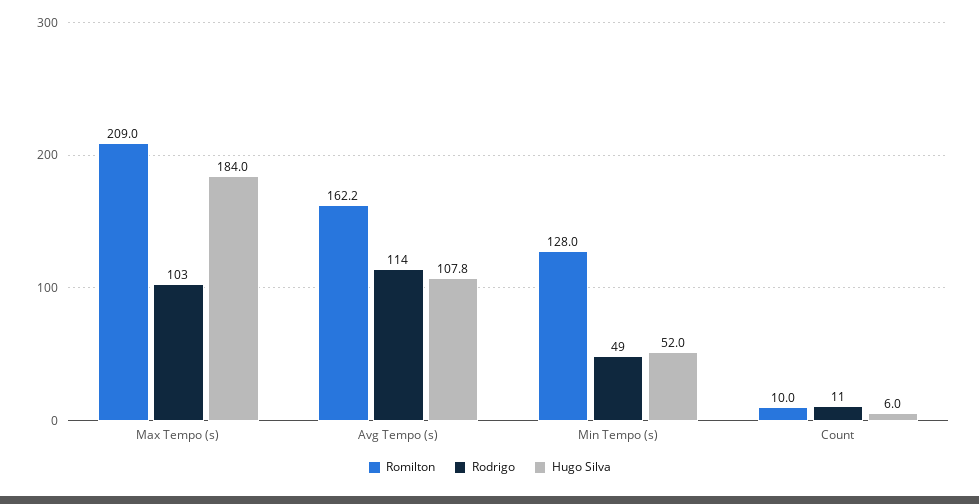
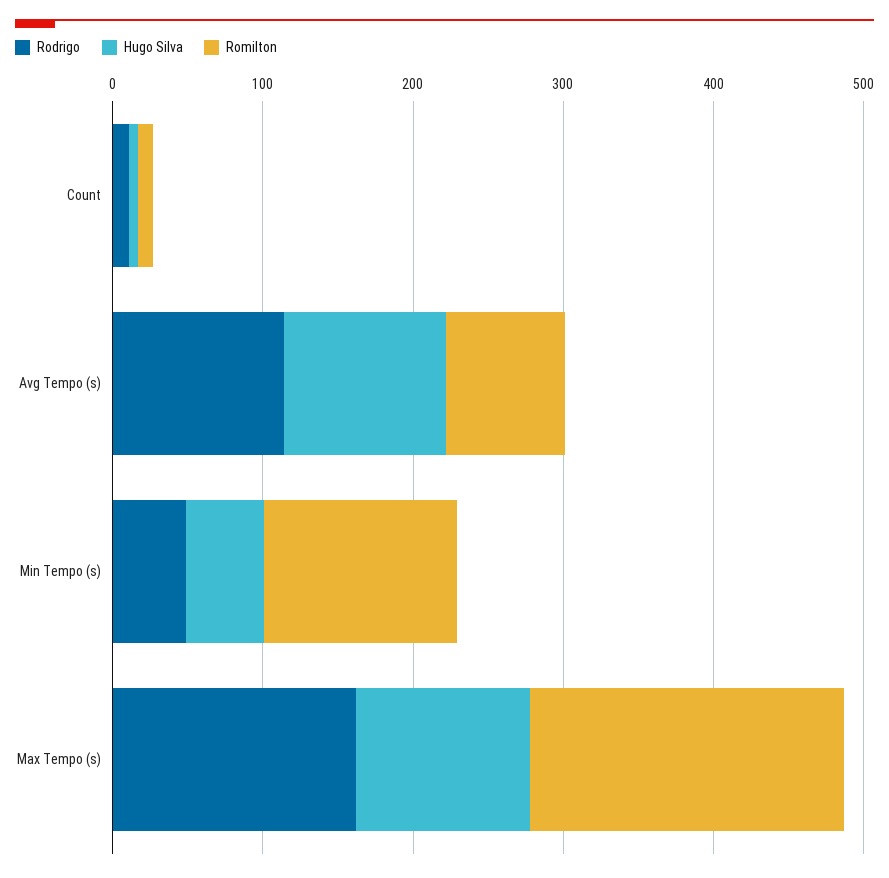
  {
    "Romilton": {
      "Max Tempo (s)": 209,
-     "Avg Tempo (s)": 162.2,
+     "Avg Tempo (s)": 80,
      "Min Tempo (s)": 128,
      "Count": 10
    },
    "Rodrigo": {
-     "Max Tempo (s)": 103,
+     "Max Tempo (s)": 160,
      "Avg Tempo (s)": 114,
      "Min Tempo (s)": 49,
      "Count": 11
    },
    "Hugo Silva": {
-     "Max Tempo (s)": 184,
+     "Max Tempo (s)": 120,
      "Avg Tempo (s)": 107.8,
      "Min Tempo (s)": 52,
      "Count": 6
    }
  }

